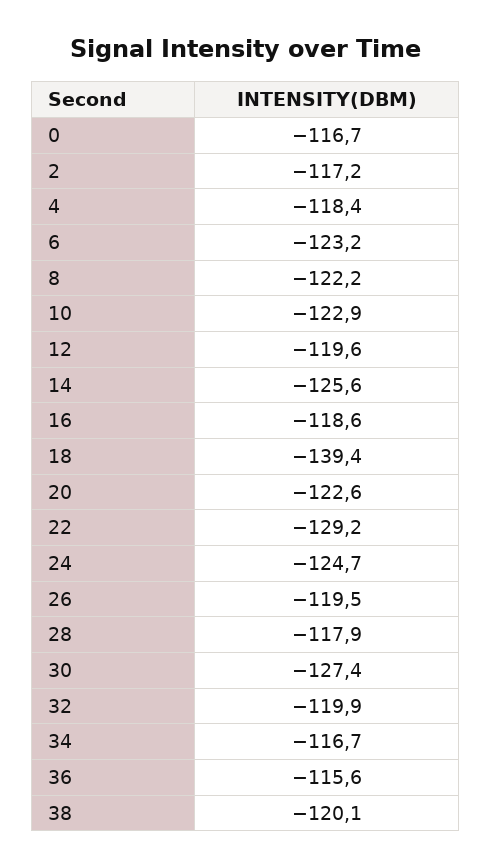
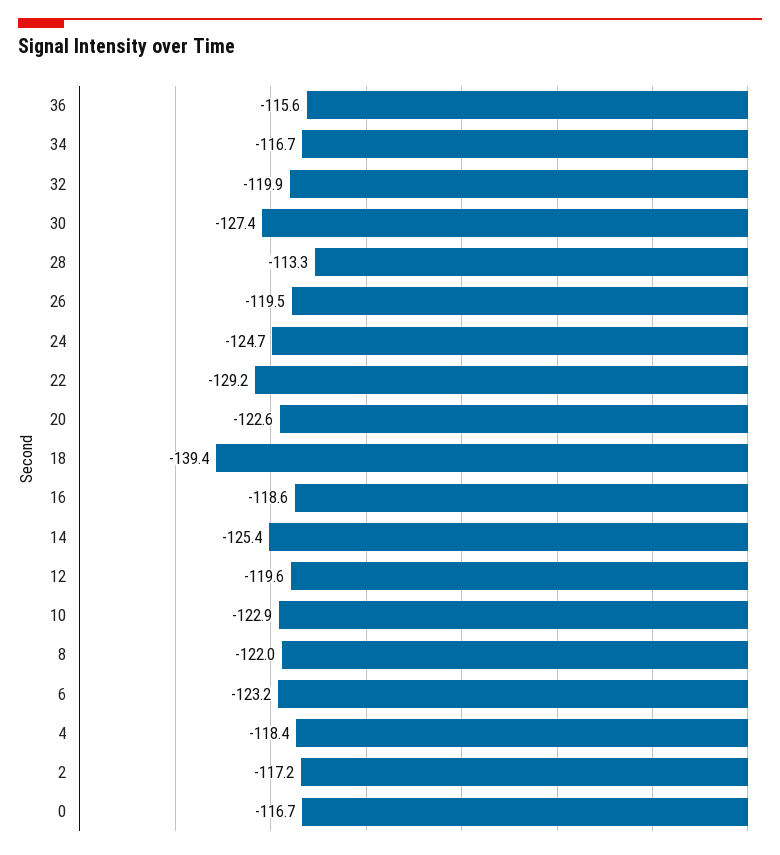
  {
    "0": -116.7,
    "2": -117.2,
    "4": -118.4,
    "6": -123.2,
-   "8": -122.2,
+   "8": -122,
    "10": -122.9,
    "12": -119.6,
-   "14": -125.6,
+   "14": -125.4,
    "16": -118.6,
    "18": -139.4,
    "20": -122.6,
    "22": -129.2,
    "24": -124.7,
    "26": -119.5,
-   "28": -117.9,
+   "28": -113.3,
    "30": -127.4,
    "32": -119.9,
    "34": -116.7,
-   "36": -115.6,
+   "36": -115.6
-   "38": -120.1
  }

